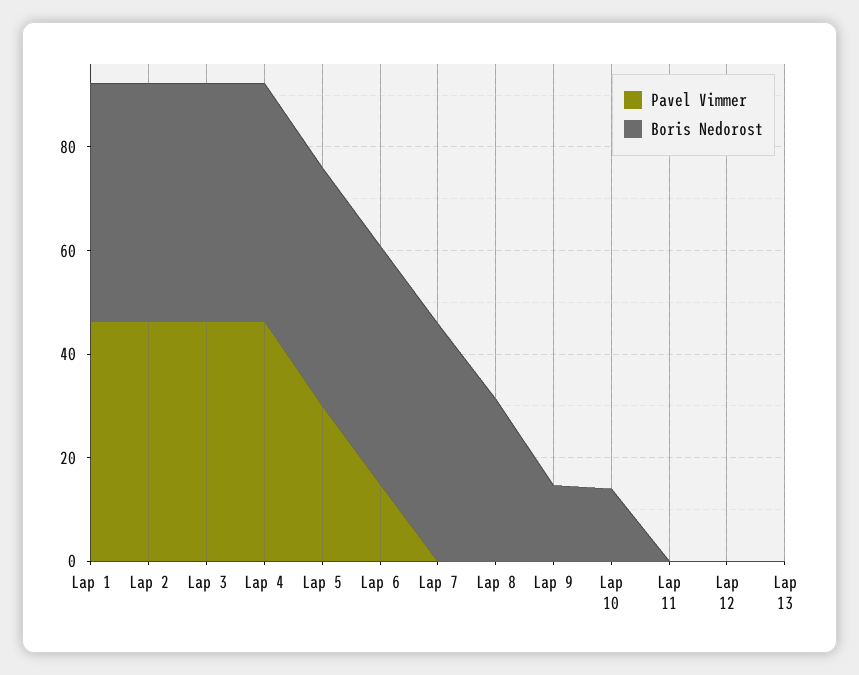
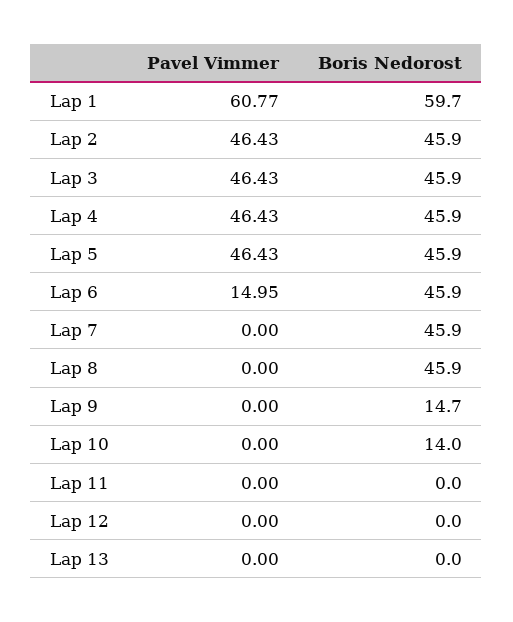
  {
    "Pavel Vimmer": {
-     "Lap 1": 45,
+     "Lap 1": 60.77,
      "Lap 2": 46.43,
      "Lap 3": 46.43,
      "Lap 4": 46.43,
-     "Lap 5": 30,
+     "Lap 5": 46.43,
      "Lap 6": 14.95,
      "Lap 7": 0,
      "Lap 8": 0,
      "Lap 9": 0,
      "Lap 10": 0,
      "Lap 11": 0,
      "Lap 12": 0,
      "Lap 13": 0
    },
    "Boris Nedorost": {
-     "Lap 1": 45,
+     "Lap 1": 59.7,
      "Lap 2": 45.9,
      "Lap 3": 45.9,
      "Lap 4": 45.9,
      "Lap 5": 45.9,
      "Lap 6": 45.9,
      "Lap 7": 45.9,
-     "Lap 8": 30,
+     "Lap 8": 45.9,
      "Lap 9": 14.7,
      "Lap 10": 14,
      "Lap 11": 0,
      "Lap 12": 0,
      "Lap 13": 0
    }
  }

